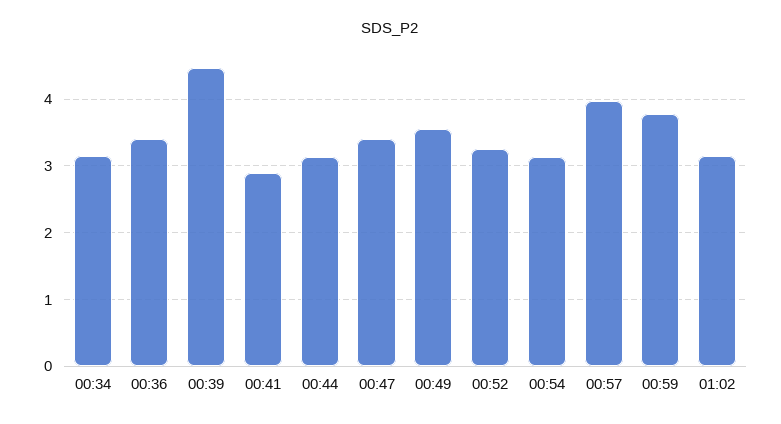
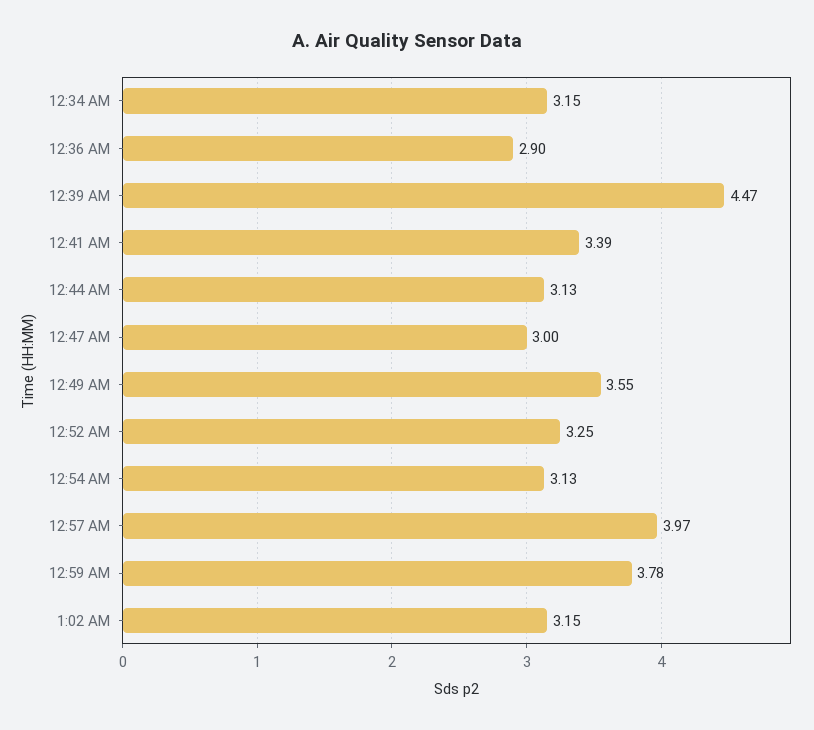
  {
    "00:34": 3.15,
-   "00:36": 3.4,
+   "00:36": 2.9,
    "00:39": 4.47,
-   "00:41": 2.9,
+   "00:41": 3.39,
    "00:44": 3.13,
-   "00:47": 3.4,
+   "00:47": 3,
    "00:49": 3.55,
    "00:52": 3.25,
    "00:54": 3.13,
    "00:57": 3.97,
    "00:59": 3.78,
    "01:02": 3.15
  }

